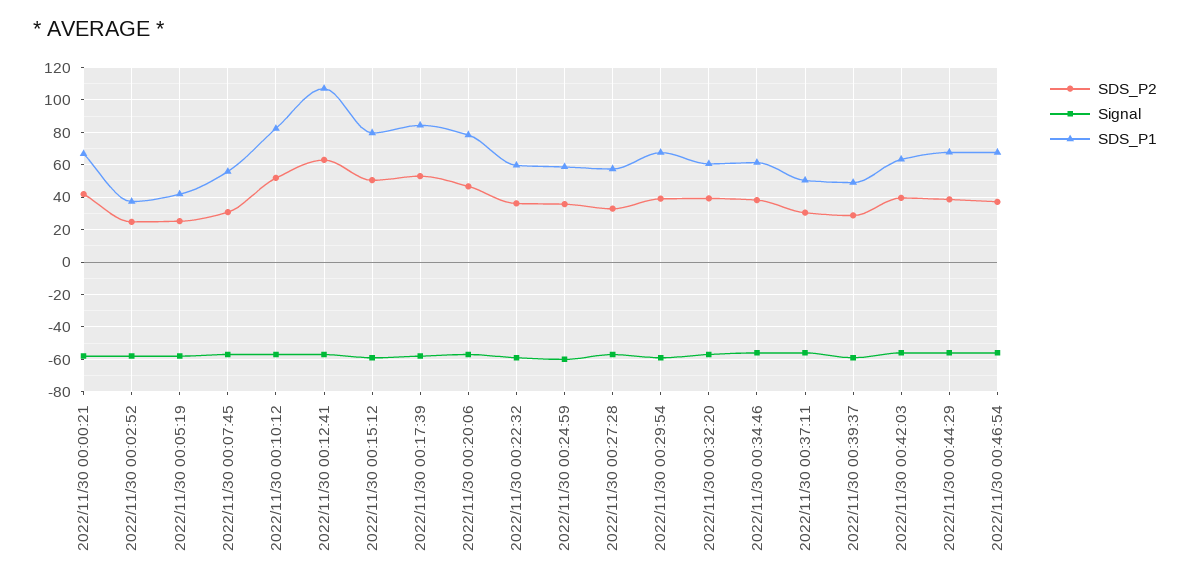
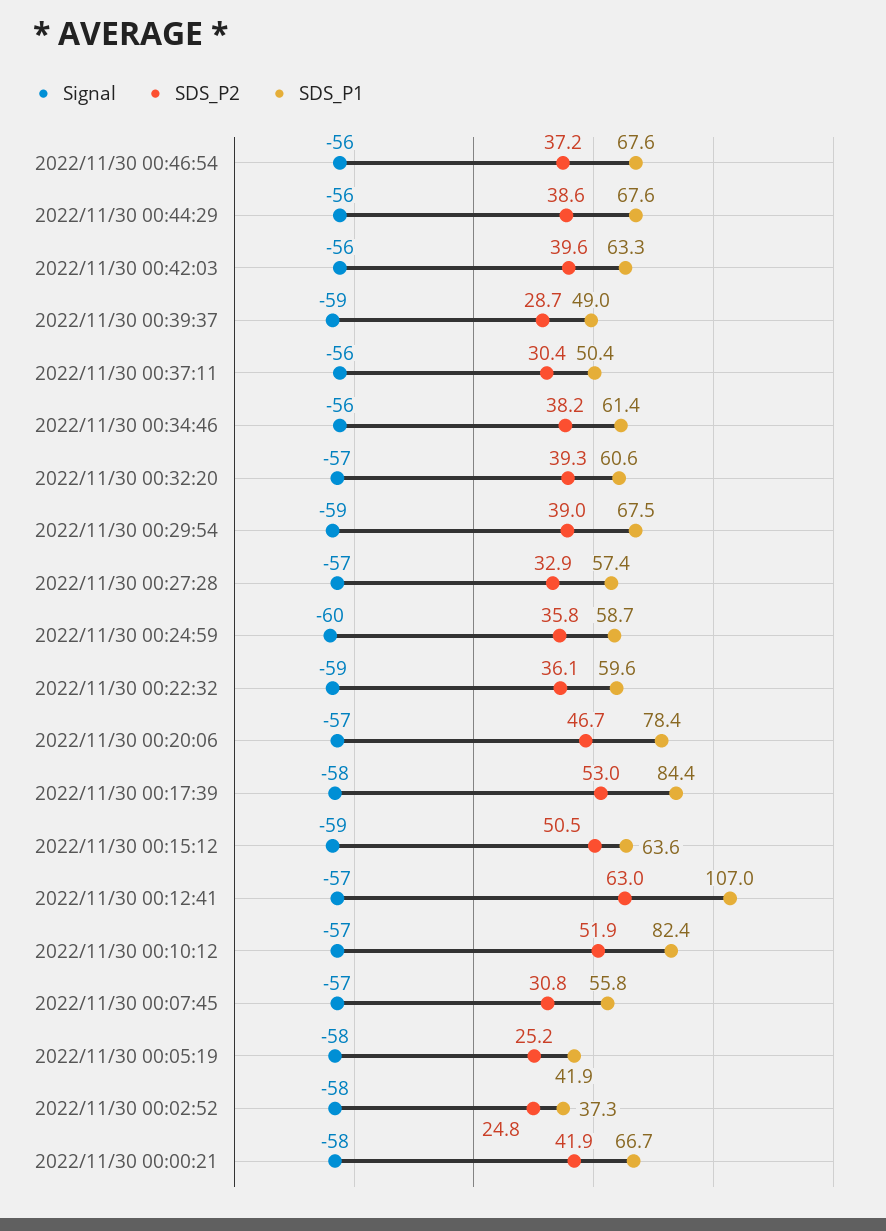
  {
    "SDS_P2": {
      "2022/11/30 00:00:21": 41.9,
      "2022/11/30 00:02:52": 24.8,
      "2022/11/30 00:05:19": 25.2,
      "2022/11/30 00:07:45": 30.8,
      "2022/11/30 00:10:12": 51.9,
      "2022/11/30 00:12:41": 63,
      "2022/11/30 00:15:12": 50.5,
      "2022/11/30 00:17:39": 53,
      "2022/11/30 00:20:06": 46.7,
      "2022/11/30 00:22:32": 36.1,
      "2022/11/30 00:24:59": 35.8,
      "2022/11/30 00:27:28": 32.9,
      "2022/11/30 00:29:54": 39,
      "2022/11/30 00:32:20": 39.3,
      "2022/11/30 00:34:46": 38.2,
      "2022/11/30 00:37:11": 30.4,
      "2022/11/30 00:39:37": 28.7,
      "2022/11/30 00:42:03": 39.6,
      "2022/11/30 00:44:29": 38.6,
      "2022/11/30 00:46:54": 37.2
    },
    "Signal": {
      "2022/11/30 00:00:21": -58,
      "2022/11/30 00:02:52": -58,
      "2022/11/30 00:05:19": -58,
      "2022/11/30 00:07:45": -57,
      "2022/11/30 00:10:12": -57,
      "2022/11/30 00:12:41": -57,
      "2022/11/30 00:15:12": -59,
      "2022/11/30 00:17:39": -58,
      "2022/11/30 00:20:06": -57,
      "2022/11/30 00:22:32": -59,
      "2022/11/30 00:24:59": -60,
      "2022/11/30 00:27:28": -57,
      "2022/11/30 00:29:54": -59,
      "2022/11/30 00:32:20": -57,
      "2022/11/30 00:34:46": -56,
      "2022/11/30 00:37:11": -56,
      "2022/11/30 00:39:37": -59,
      "2022/11/30 00:42:03": -56,
      "2022/11/30 00:44:29": -56,
      "2022/11/30 00:46:54": -56
    },
    "SDS_P1": {
      "2022/11/30 00:00:21": 66.7,
      "2022/11/30 00:02:52": 37.3,
      "2022/11/30 00:05:19": 41.9,
      "2022/11/30 00:07:45": 55.8,
      "2022/11/30 00:10:12": 82.4,
      "2022/11/30 00:12:41": 107,
-     "2022/11/30 00:15:12": 80,
+     "2022/11/30 00:15:12": 63.6,
      "2022/11/30 00:17:39": 84.4,
      "2022/11/30 00:20:06": 78.4,
      "2022/11/30 00:22:32": 59.6,
      "2022/11/30 00:24:59": 58.7,
      "2022/11/30 00:27:28": 57.4,
      "2022/11/30 00:29:54": 67.5,
      "2022/11/30 00:32:20": 60.6,
      "2022/11/30 00:34:46": 61.4,
      "2022/11/30 00:37:11": 50.4,
      "2022/11/30 00:39:37": 49,
      "2022/11/30 00:42:03": 63.3,
      "2022/11/30 00:44:29": 67.6,
      "2022/11/30 00:46:54": 67.6
    }
  }

